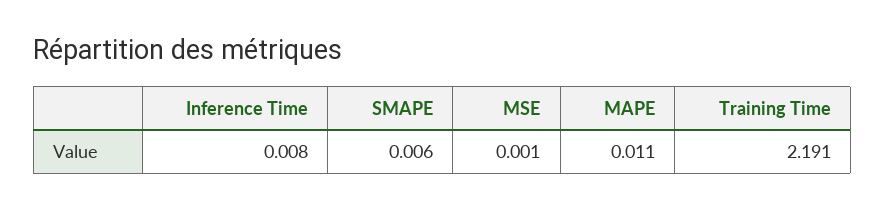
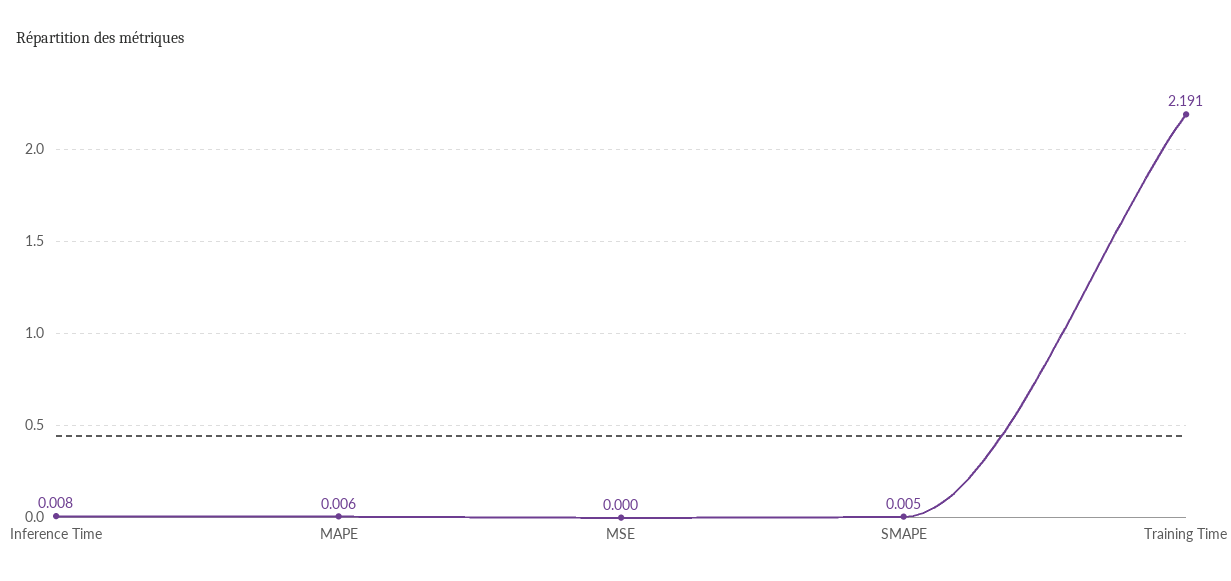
  {
    "Inference Time": 0.008,
-   "SMAPE": 0.006,
+   "SMAPE": 0.005,
-   "MSE": 0.001,
+   "MSE": 0,
-   "MAPE": 0.011,
+   "MAPE": 0.006,
    "Training Time": 2.191
  }

